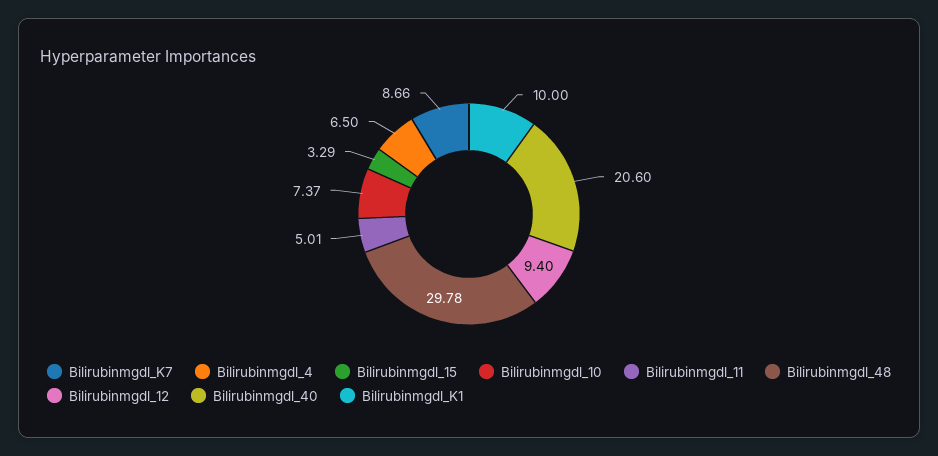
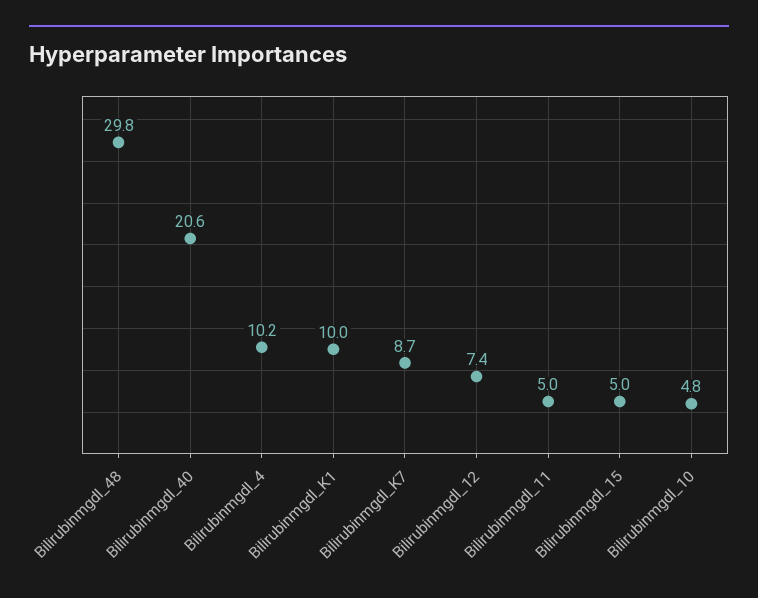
  {
    "Bilirubinmgdl_K7": 8.66,
-   "Bilirubinmgdl_4": 6.5,
+   "Bilirubinmgdl_4": 10.2,
-   "Bilirubinmgdl_15": 3.29,
+   "Bilirubinmgdl_15": 5,
-   "Bilirubinmgdl_10": 7.37,
+   "Bilirubinmgdl_10": 4.8,
    "Bilirubinmgdl_11": 5.01,
    "Bilirubinmgdl_48": 29.78,
-   "Bilirubinmgdl_12": 9.4,
+   "Bilirubinmgdl_12": 7.4,
    "Bilirubinmgdl_40": 20.6,
    "Bilirubinmgdl_K1": 10
  }

